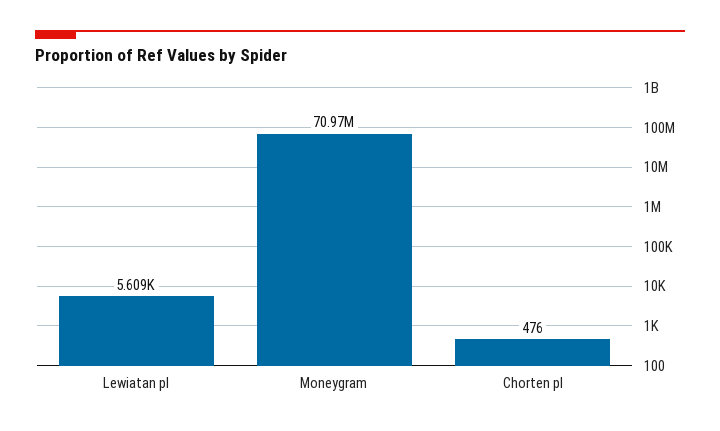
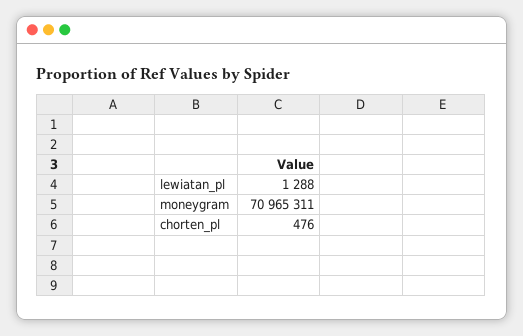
  {
-   "Lewiatan pl": 5609,
+   "Lewiatan pl": 1288,
    "Moneygram": 70965311,
    "Chorten pl": 476
  }

